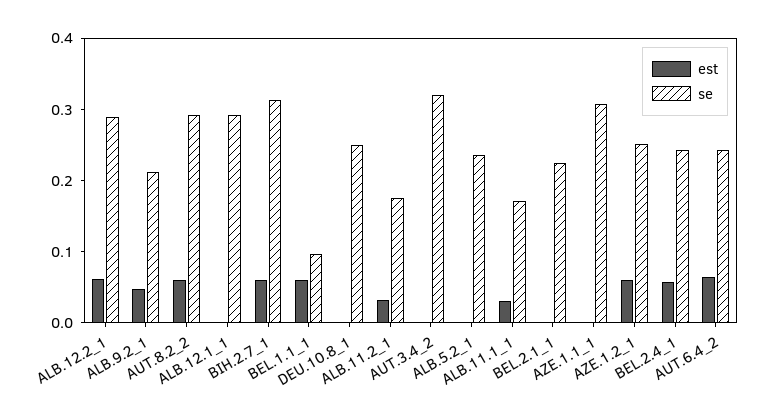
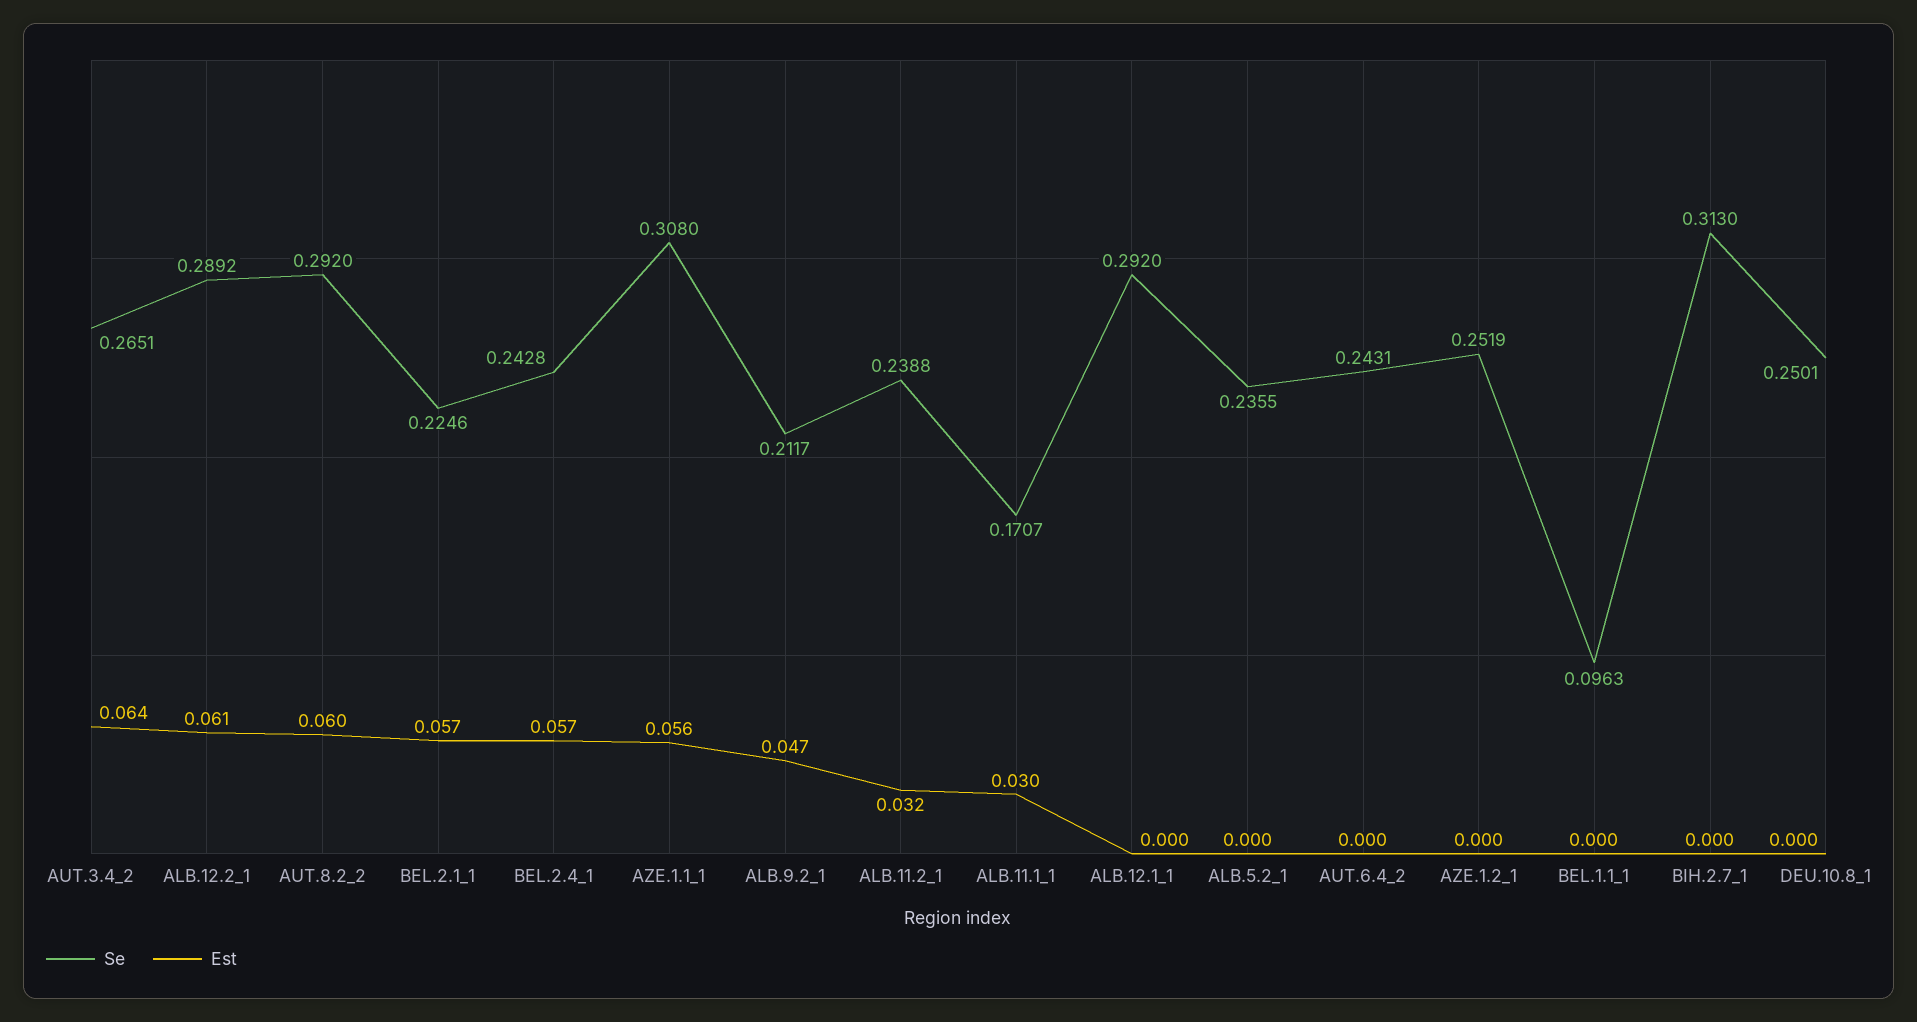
  {
    "est": {
      "ALB.12.2_1": 0.061,
      "ALB.9.2_1": 0.047,
      "AUT.8.2_2": 0.06,
      "ALB.12.1_1": 0,
-     "BIH.2.7_1": 0.06,
+     "BIH.2.7_1": 0,
-     "BEL.1.1_1": 0.06,
+     "BEL.1.1_1": 0,
      "DEU.10.8_1": 0,
      "ALB.11.2_1": 0.032,
-     "AUT.3.4_2": 0,
+     "AUT.3.4_2": 0.064,
      "ALB.5.2_1": 0,
      "ALB.11.1_1": 0.03,
-     "BEL.2.1_1": 0,
+     "BEL.2.1_1": 0.057,
-     "AZE.1.1_1": 0,
+     "AZE.1.1_1": 0.056,
-     "AZE.1.2_1": 0.06,
+     "AZE.1.2_1": 0,
      "BEL.2.4_1": 0.057,
-     "AUT.6.4_2": 0.06
+     "AUT.6.4_2": 0
    },
    "se": {
      "ALB.12.2_1": 0.2892,
      "ALB.9.2_1": 0.2117,
      "AUT.8.2_2": 0.292,
      "ALB.12.1_1": 0.292,
      "BIH.2.7_1": 0.313,
      "BEL.1.1_1": 0.0963,
      "DEU.10.8_1": 0.2501,
-     "ALB.11.2_1": 0.18,
+     "ALB.11.2_1": 0.2388,
-     "AUT.3.4_2": 0.32,
+     "AUT.3.4_2": 0.2651,
      "ALB.5.2_1": 0.2355,
      "ALB.11.1_1": 0.1707,
      "BEL.2.1_1": 0.2246,
      "AZE.1.1_1": 0.308,
      "AZE.1.2_1": 0.2519,
      "BEL.2.4_1": 0.2428,
      "AUT.6.4_2": 0.2431
    }
  }

